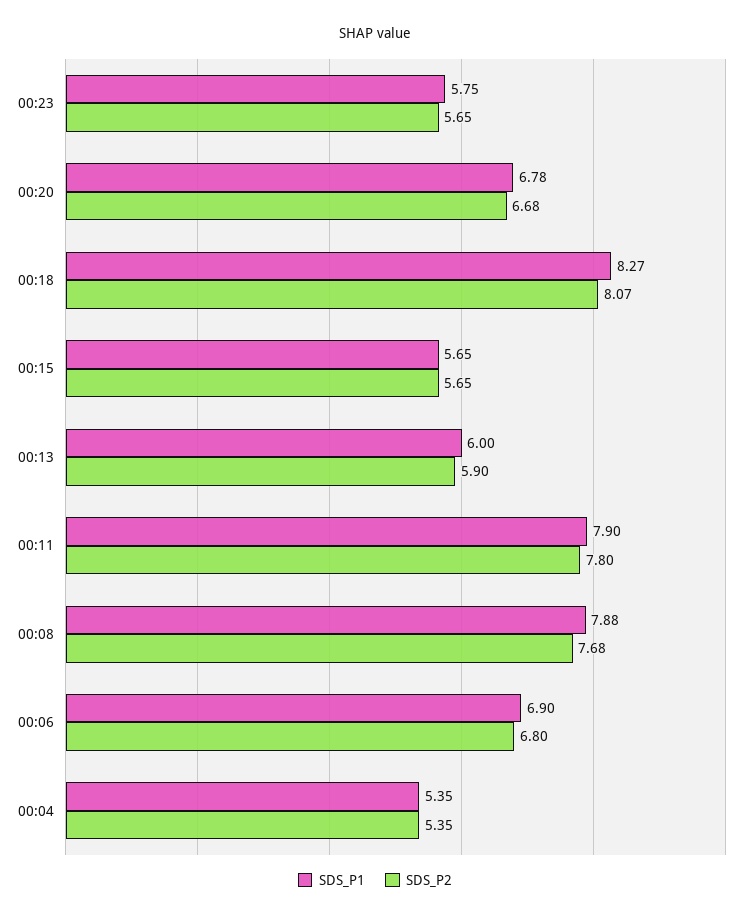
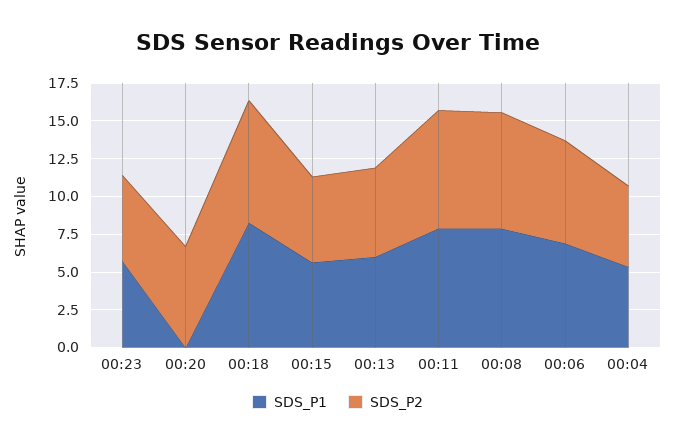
  {
    "SDS_P1": {
      "00:23": 5.75,
-     "00:20": 6.78,
+     "00:20": 0,
      "00:18": 8.27,
      "00:15": 5.65,
      "00:13": 6,
      "00:11": 7.9,
      "00:08": 7.88,
      "00:06": 6.9,
      "00:04": 5.35
    },
    "SDS_P2": {
      "00:23": 5.65,
      "00:20": 6.68,
      "00:18": 8.07,
      "00:15": 5.65,
      "00:13": 5.9,
      "00:11": 7.8,
      "00:08": 7.68,
      "00:06": 6.8,
      "00:04": 5.35
    }
  }

